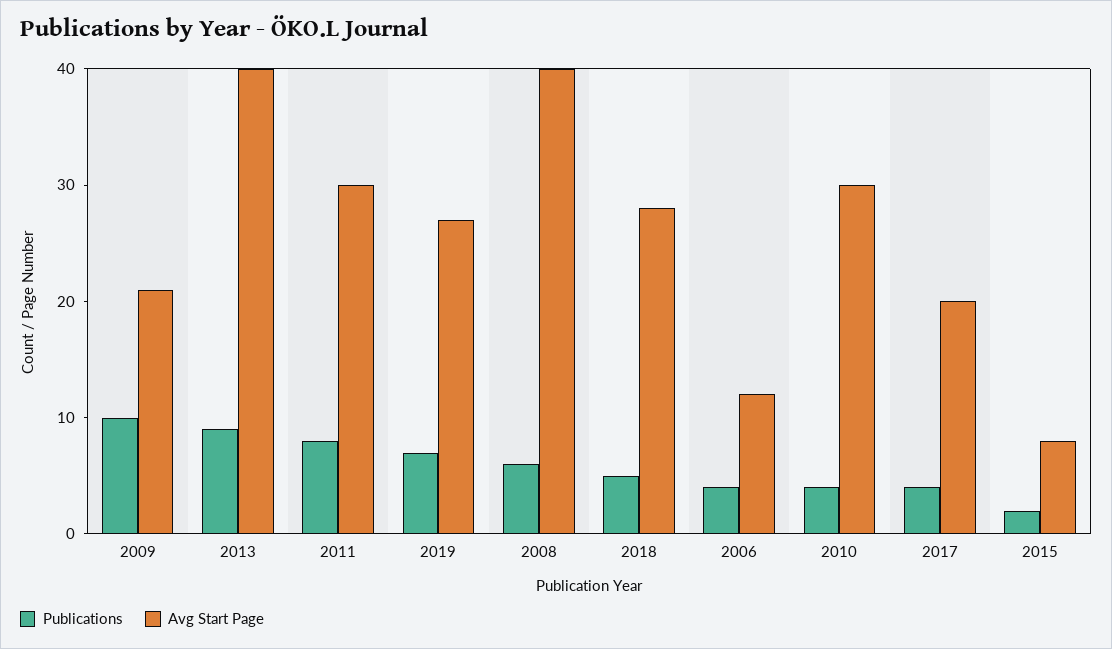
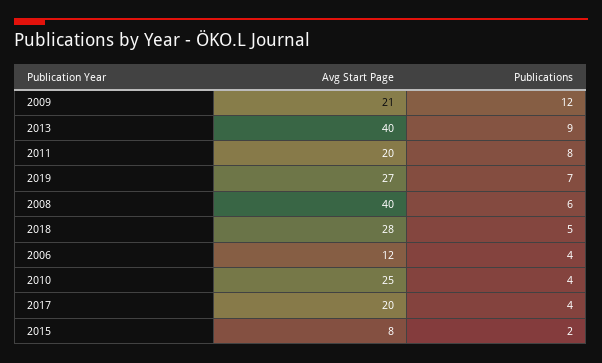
  {
    "Publications": {
-     "2009": 10,
+     "2009": 12,
      "2013": 9,
      "2011": 8,
      "2019": 7,
      "2008": 6,
      "2018": 5,
      "2006": 4,
      "2010": 4,
      "2017": 4,
      "2015": 2
    },
    "Avg Start Page": {
      "2009": 21,
      "2013": 40,
-     "2011": 30,
+     "2011": 20,
      "2019": 27,
      "2008": 40,
      "2018": 28,
      "2006": 12,
-     "2010": 30,
+     "2010": 25,
      "2017": 20,
      "2015": 8
    }
  }

